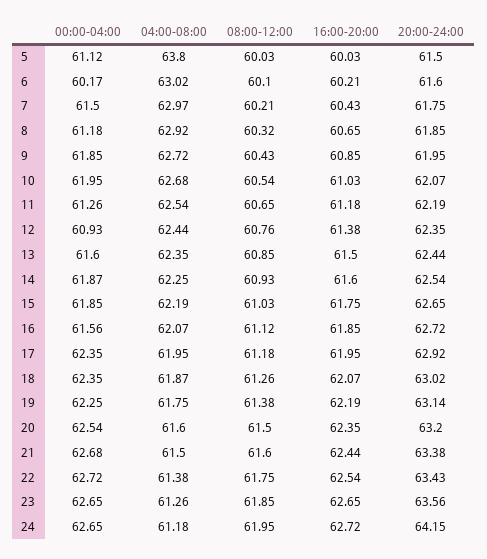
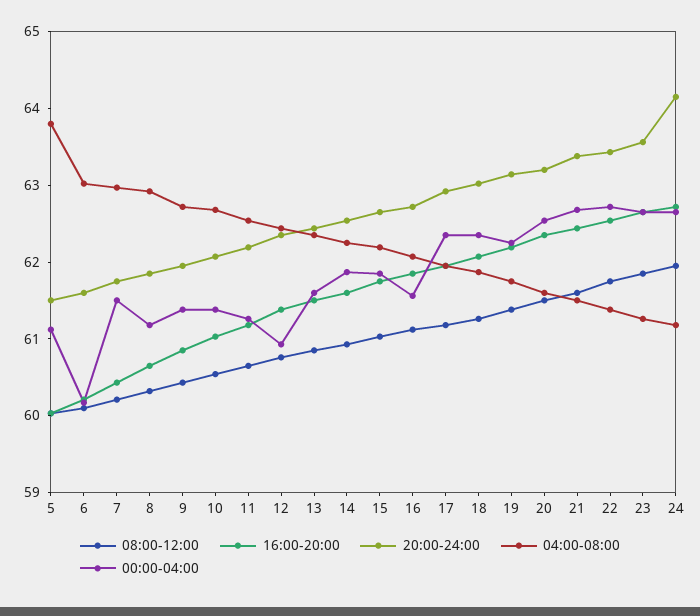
  {
    "00:00-04:00": {
      "5": 61.12,
      "6": 60.17,
      "7": 61.5,
      "8": 61.18,
-     "9": 61.85,
+     "9": 61.4,
-     "10": 61.95,
+     "10": 61.4,
      "11": 61.26,
      "12": 60.93,
      "13": 61.6,
      "14": 61.87,
      "15": 61.85,
      "16": 61.56,
      "17": 62.35,
      "18": 62.35,
      "19": 62.25,
      "20": 62.54,
      "21": 62.68,
      "22": 62.72,
      "23": 62.65,
      "24": 62.65
    },
    "04:00-08:00": {
      "5": 63.8,
      "6": 63.02,
      "7": 62.97,
      "8": 62.92,
      "9": 62.72,
      "10": 62.68,
      "11": 62.54,
      "12": 62.44,
      "13": 62.35,
      "14": 62.25,
      "15": 62.19,
      "16": 62.07,
      "17": 61.95,
      "18": 61.87,
      "19": 61.75,
      "20": 61.6,
      "21": 61.5,
      "22": 61.38,
      "23": 61.26,
      "24": 61.18
    },
    "08:00-12:00": {
      "5": 60.03,
      "6": 60.1,
      "7": 60.21,
      "8": 60.32,
      "9": 60.43,
      "10": 60.54,
      "11": 60.65,
      "12": 60.76,
      "13": 60.85,
      "14": 60.93,
      "15": 61.03,
      "16": 61.12,
      "17": 61.18,
      "18": 61.26,
      "19": 61.38,
      "20": 61.5,
      "21": 61.6,
      "22": 61.75,
      "23": 61.85,
      "24": 61.95
    },
    "16:00-20:00": {
      "5": 60.03,
      "6": 60.21,
      "7": 60.43,
      "8": 60.65,
      "9": 60.85,
      "10": 61.03,
      "11": 61.18,
      "12": 61.38,
      "13": 61.5,
      "14": 61.6,
      "15": 61.75,
      "16": 61.85,
      "17": 61.95,
      "18": 62.07,
      "19": 62.19,
      "20": 62.35,
      "21": 62.44,
      "22": 62.54,
      "23": 62.65,
      "24": 62.72
    },
    "20:00-24:00": {
      "5": 61.5,
      "6": 61.6,
      "7": 61.75,
      "8": 61.85,
      "9": 61.95,
      "10": 62.07,
      "11": 62.19,
      "12": 62.35,
      "13": 62.44,
      "14": 62.54,
      "15": 62.65,
      "16": 62.72,
      "17": 62.92,
      "18": 63.02,
      "19": 63.14,
      "20": 63.2,
      "21": 63.38,
      "22": 63.43,
      "23": 63.56,
      "24": 64.15
    }
  }

